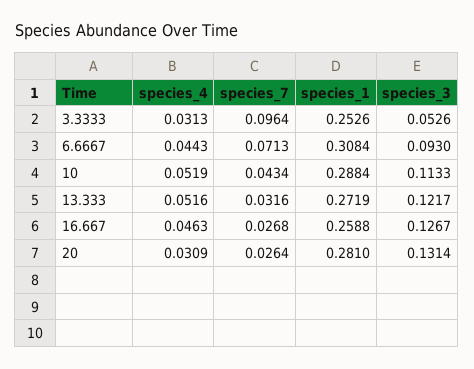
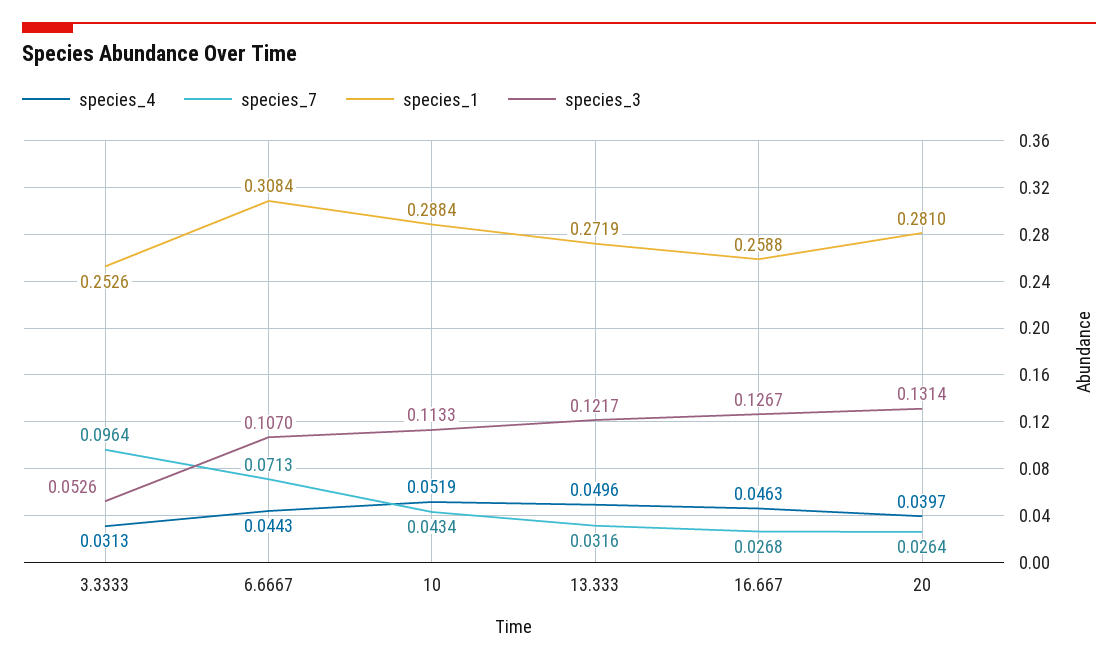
  {
    "species_4": {
      "3.3333": 0.0313,
      "6.6667": 0.0443,
      "10": 0.0519,
-     "13.333": 0.0516,
+     "13.333": 0.0496,
      "16.667": 0.0463,
-     "20": 0.0309
+     "20": 0.0397
    },
    "species_7": {
      "3.3333": 0.0964,
      "6.6667": 0.0713,
      "10": 0.0434,
      "13.333": 0.0316,
      "16.667": 0.0268,
      "20": 0.0264
    },
    "species_1": {
      "3.3333": 0.2526,
      "6.6667": 0.3084,
      "10": 0.2884,
      "13.333": 0.2719,
      "16.667": 0.2588,
      "20": 0.281
    },
    "species_3": {
      "3.3333": 0.0526,
-     "6.6667": 0.093,
+     "6.6667": 0.107,
      "10": 0.1133,
      "13.333": 0.1217,
      "16.667": 0.1267,
      "20": 0.1314
    }
  }

